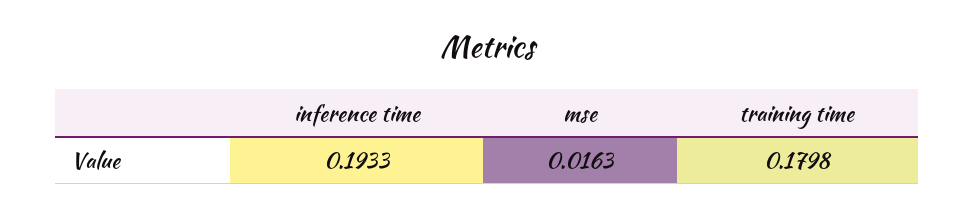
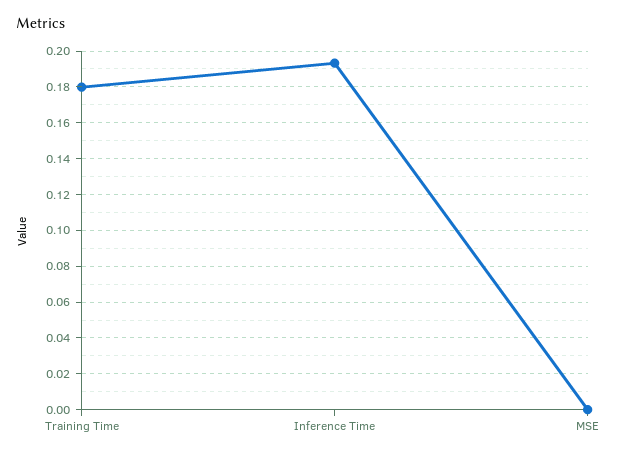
  {
    "inference time": 0.1933,
-   "mse": 0.0163,
+   "mse": 0,
    "training time": 0.1798
  }

